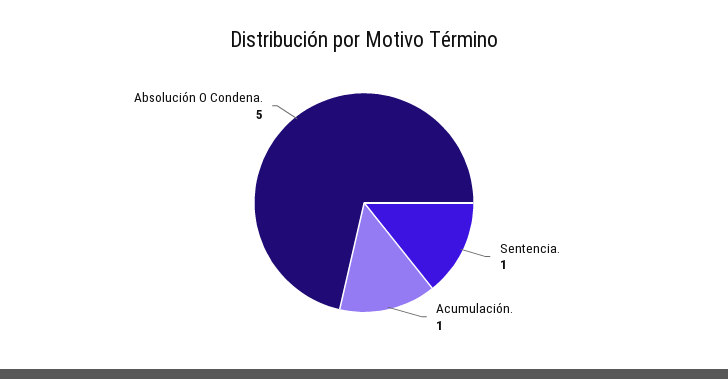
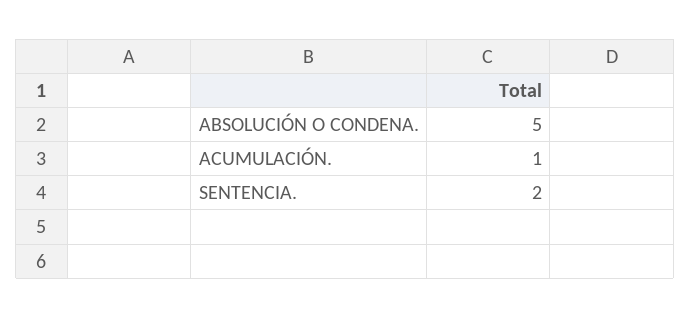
  {
-   "Sentencia.": 1,
+   "Sentencia.": 2,
    "Acumulación.": 1,
    "Absolución O Condena.": 5
  }

